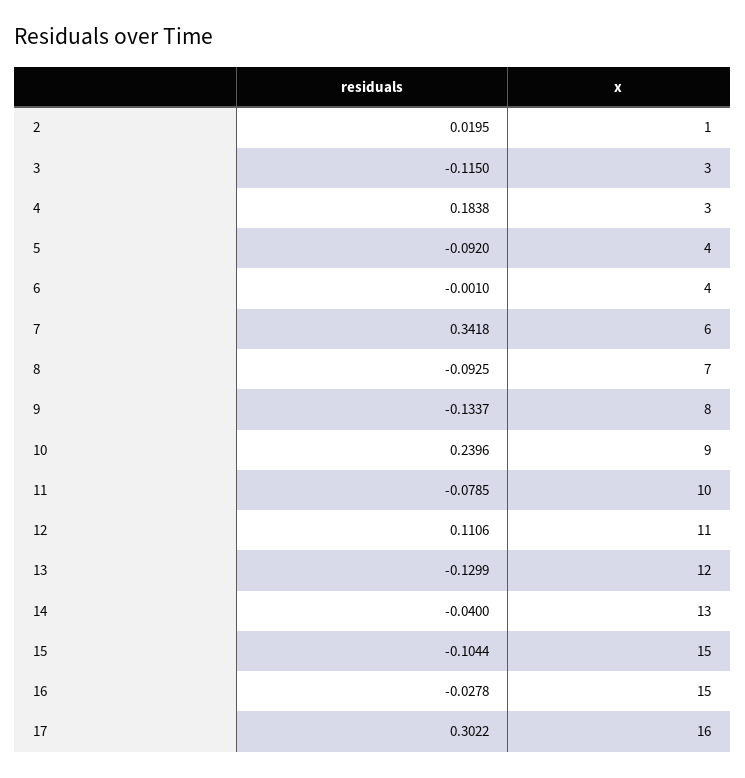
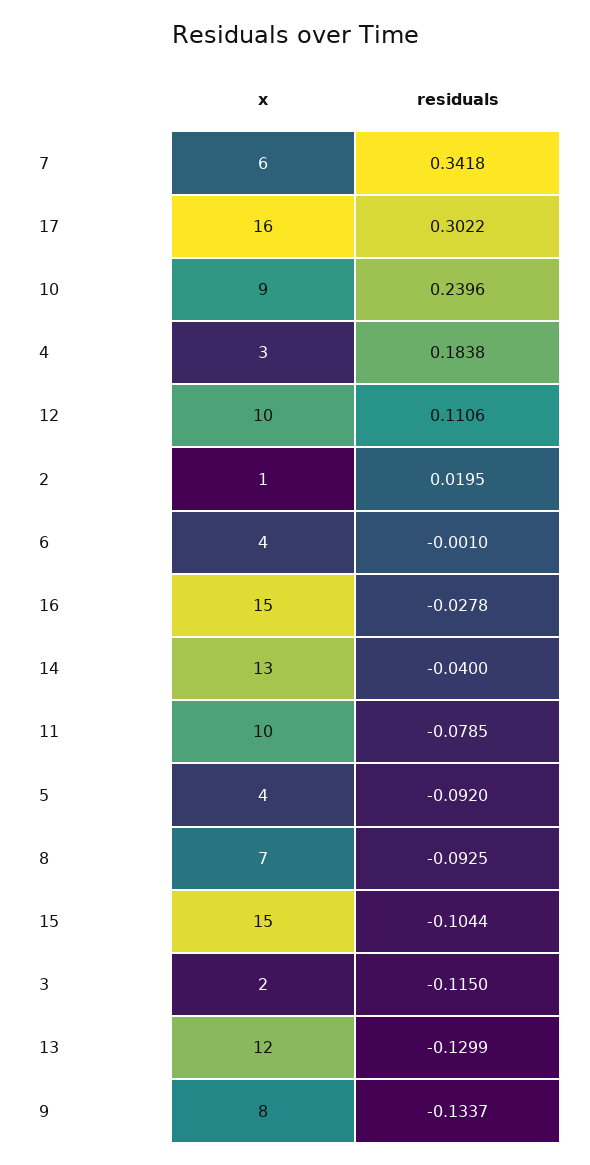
  {
    "residuals": {
      "2": 0.0195,
      "3": -0.115,
      "4": 0.1838,
      "5": -0.092,
      "6": -0.001,
      "7": 0.3418,
      "8": -0.0925,
      "9": -0.1337,
      "10": 0.2396,
      "11": -0.0785,
      "12": 0.1106,
      "13": -0.1299,
      "14": -0.04,
      "15": -0.1044,
      "16": -0.0278,
      "17": 0.3022
    },
    "x": {
      "2": 1,
-     "3": 3,
+     "3": 2,
      "4": 3,
      "5": 4,
      "6": 4,
      "7": 6,
      "8": 7,
      "9": 8,
      "10": 9,
      "11": 10,
-     "12": 11,
+     "12": 10,
      "13": 12,
      "14": 13,
      "15": 15,
      "16": 15,
      "17": 16
    }
  }

